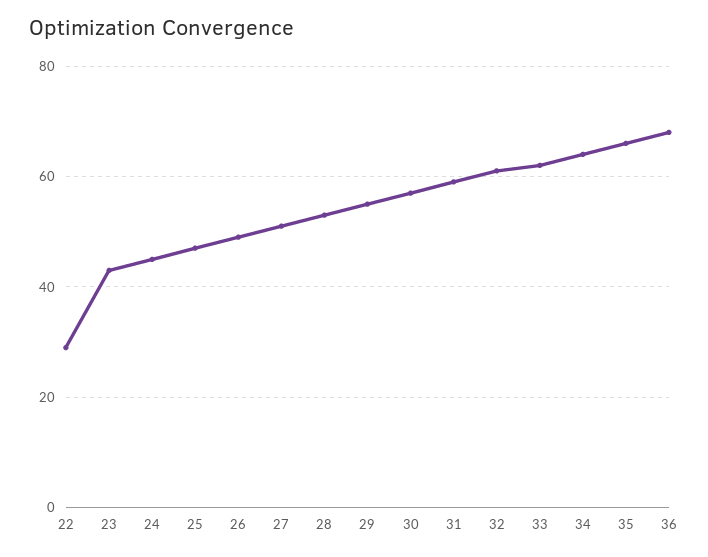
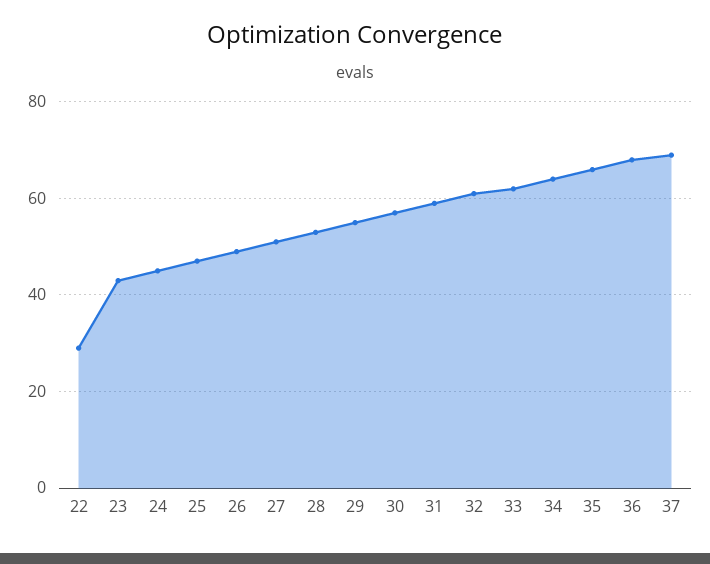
  {
    "22": 30,
    "23": 45,
    "24": 45,
    "25": 45,
    "26": 50,
    "27": 50,
    "28": 55,
    "29": 55,
    "30": 55,
    "31": 60,
    "32": 60,
    "33": 60,
    "34": 65,
    "35": 65,
-   "36": 70
+   "36": 70,
+   "37": 70
  }

